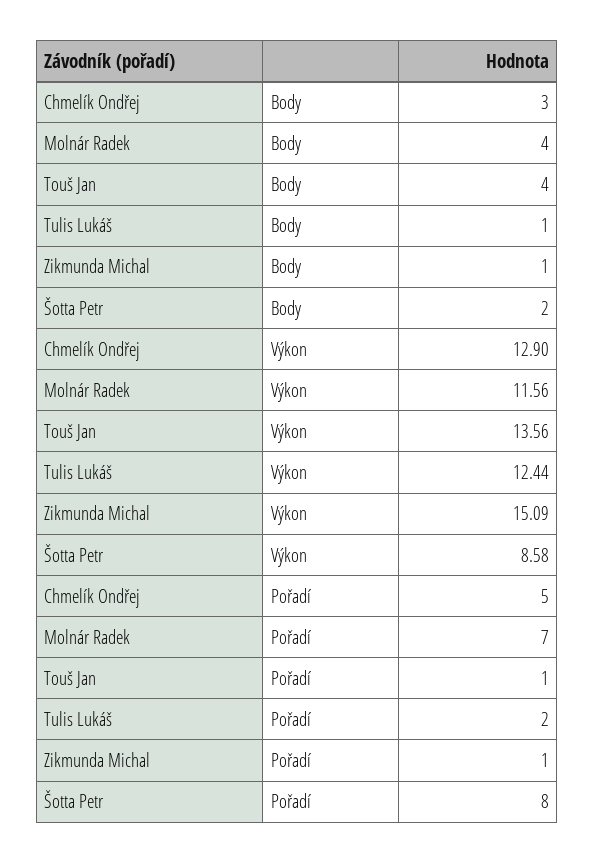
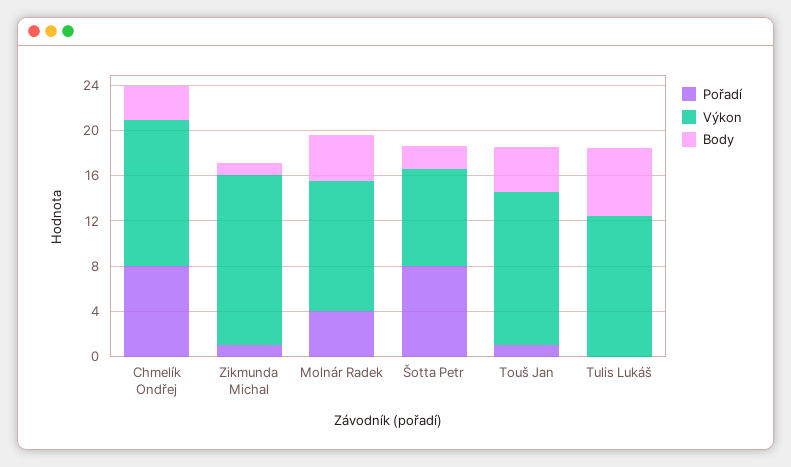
  {
    "Body": {
      "Chmelík Ondřej": 3,
      "Molnár Radek": 4,
      "Touš Jan": 4,
-     "Tulis Lukáš": 1,
+     "Tulis Lukáš": 6,
      "Zikmunda Michal": 1,
      "Šotta Petr": 2
    },
    "Výkon": {
      "Chmelík Ondřej": 12.9,
      "Molnár Radek": 11.56,
      "Touš Jan": 13.56,
      "Tulis Lukáš": 12.44,
      "Zikmunda Michal": 15.09,
      "Šotta Petr": 8.58
    },
    "Pořadí": {
-     "Chmelík Ondřej": 5,
+     "Chmelík Ondřej": 8,
-     "Molnár Radek": 7,
+     "Molnár Radek": 4,
      "Touš Jan": 1,
-     "Tulis Lukáš": 2,
+     "Tulis Lukáš": 0,
      "Zikmunda Michal": 1,
      "Šotta Petr": 8
    }
  }

